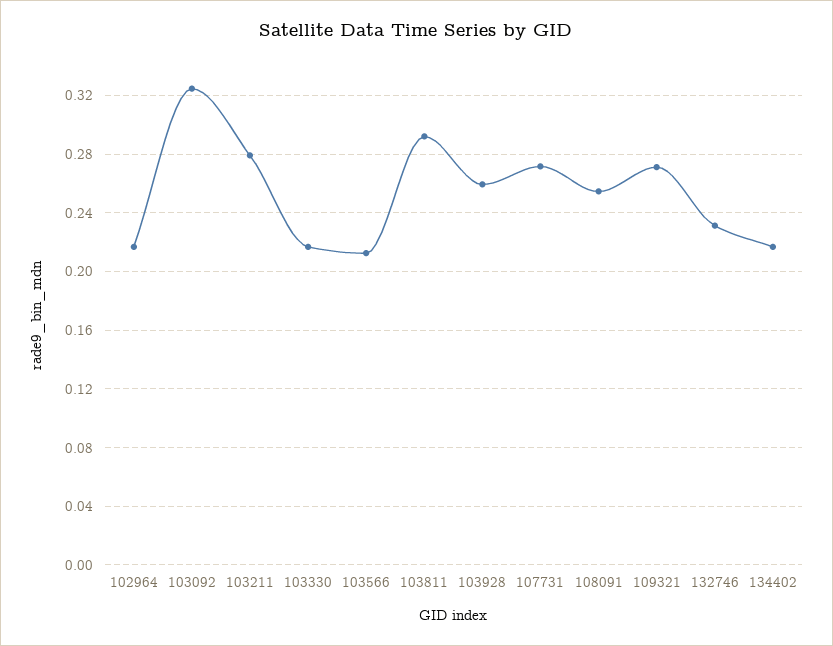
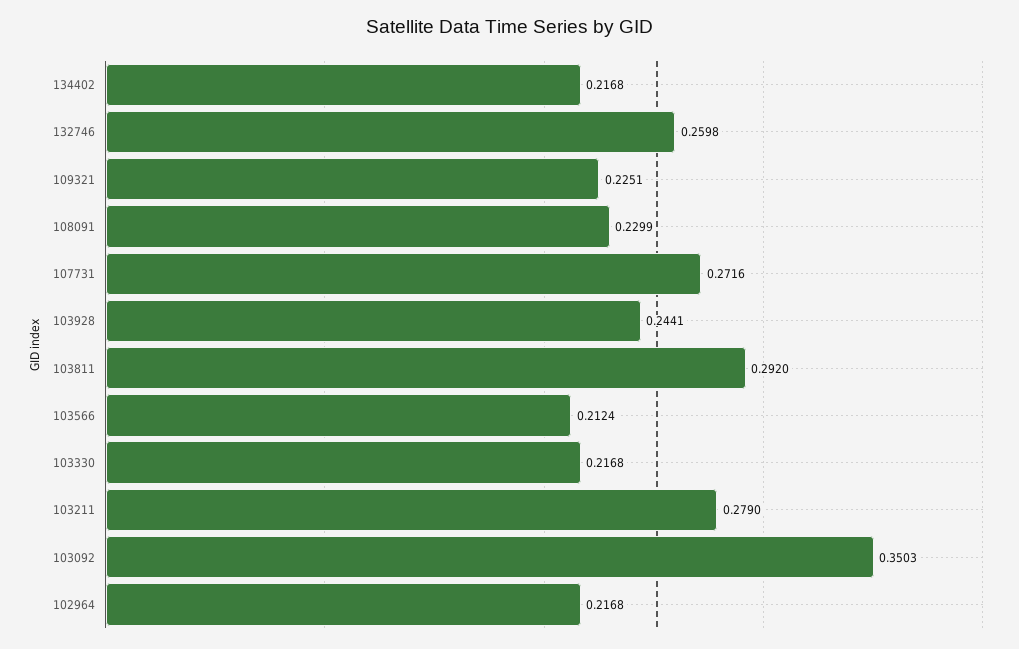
  {
    "102964": 0.2168,
-   "103092": 0.325,
+   "103092": 0.3503,
    "103211": 0.279,
    "103330": 0.2168,
    "103566": 0.2124,
    "103811": 0.292,
-   "103928": 0.26,
+   "103928": 0.2441,
    "107731": 0.2716,
-   "108091": 0.255,
+   "108091": 0.2299,
-   "109321": 0.27,
+   "109321": 0.2251,
-   "132746": 0.23,
+   "132746": 0.2598,
    "134402": 0.2168
  }

